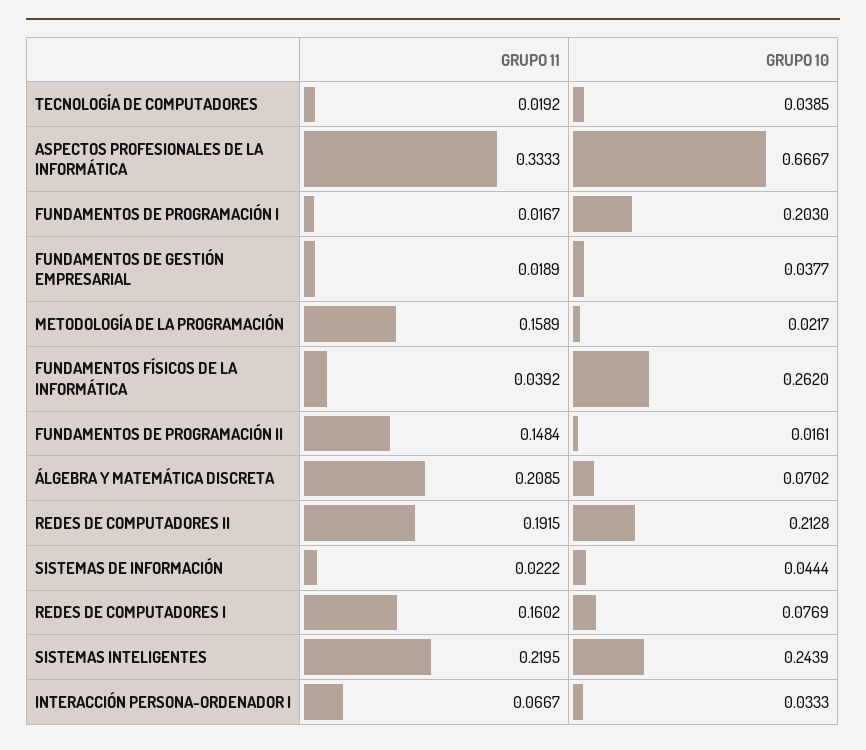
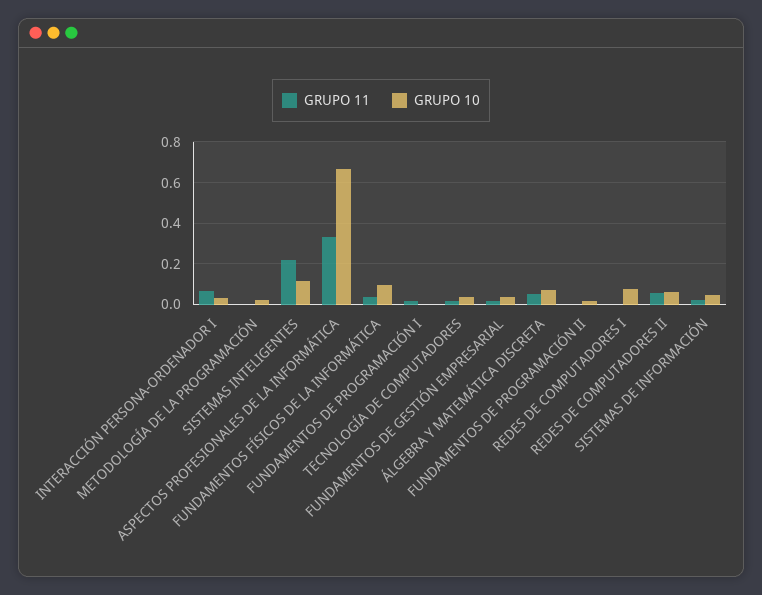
  {
    "GRUPO 11": {
      "TECNOLOGÍA DE COMPUTADORES": 0.0192,
      "ASPECTOS PROFESIONALES DE LA INFORMÁTICA": 0.3333,
      "FUNDAMENTOS DE PROGRAMACIÓN I": 0.0167,
      "FUNDAMENTOS DE GESTIÓN EMPRESARIAL": 0.0189,
-     "METODOLOGÍA DE LA PROGRAMACIÓN": 0.1589,
+     "METODOLOGÍA DE LA PROGRAMACIÓN": 0,
      "FUNDAMENTOS FÍSICOS DE LA INFORMÁTICA": 0.0392,
-     "FUNDAMENTOS DE PROGRAMACIÓN II": 0.1484,
+     "FUNDAMENTOS DE PROGRAMACIÓN II": 0,
-     "ÁLGEBRA Y MATEMÁTICA DISCRETA": 0.2085,
+     "ÁLGEBRA Y MATEMÁTICA DISCRETA": 0.05,
-     "REDES DE COMPUTADORES II": 0.1915,
+     "REDES DE COMPUTADORES II": 0.05,
      "SISTEMAS DE INFORMACIÓN": 0.0222,
-     "REDES DE COMPUTADORES I": 0.1602,
+     "REDES DE COMPUTADORES I": 0,
      "SISTEMAS INTELIGENTES": 0.2195,
      "INTERACCIÓN PERSONA-ORDENADOR I": 0.0667
    },
    "GRUPO 10": {
      "TECNOLOGÍA DE COMPUTADORES": 0.0385,
      "ASPECTOS PROFESIONALES DE LA INFORMÁTICA": 0.6667,
-     "FUNDAMENTOS DE PROGRAMACIÓN I": 0.203,
+     "FUNDAMENTOS DE PROGRAMACIÓN I": 0,
      "FUNDAMENTOS DE GESTIÓN EMPRESARIAL": 0.0377,
      "METODOLOGÍA DE LA PROGRAMACIÓN": 0.0217,
-     "FUNDAMENTOS FÍSICOS DE LA INFORMÁTICA": 0.262,
+     "FUNDAMENTOS FÍSICOS DE LA INFORMÁTICA": 0.1,
      "FUNDAMENTOS DE PROGRAMACIÓN II": 0.0161,
      "ÁLGEBRA Y MATEMÁTICA DISCRETA": 0.0702,
-     "REDES DE COMPUTADORES II": 0.2128,
+     "REDES DE COMPUTADORES II": 0.05,
      "SISTEMAS DE INFORMACIÓN": 0.0444,
      "REDES DE COMPUTADORES I": 0.0769,
-     "SISTEMAS INTELIGENTES": 0.2439,
+     "SISTEMAS INTELIGENTES": 0.1,
      "INTERACCIÓN PERSONA-ORDENADOR I": 0.0333
    }
  }

